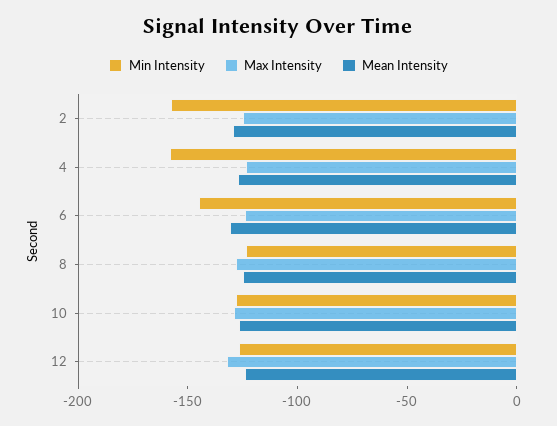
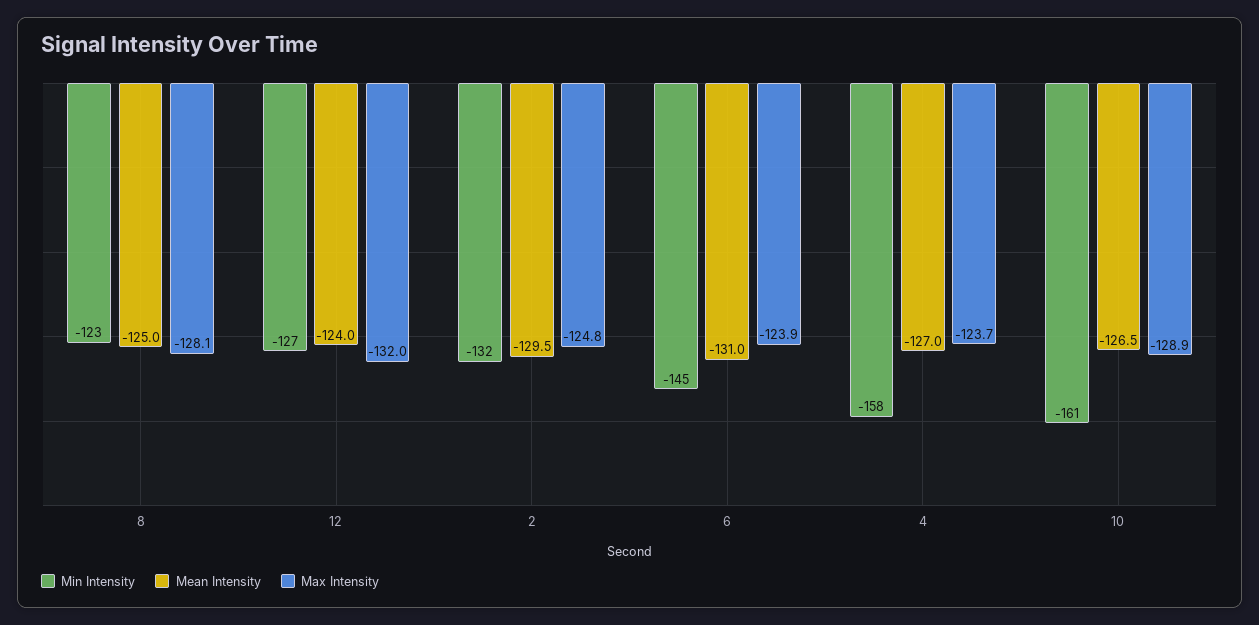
  {
    "Min Intensity": {
-     "2": -160,
+     "2": -132,
      "4": -158,
      "6": -145,
      "8": -123,
-     "10": -130,
+     "10": -161,
      "12": -127
    },
    "Max Intensity": {
      "2": -124.8,
      "4": -123.7,
      "6": -123.9,
      "8": -128.1,
      "10": -128.9,
      "12": -132
    },
    "Mean Intensity": {
      "2": -129.5,
      "4": -127,
      "6": -131,
      "8": -125,
      "10": -126.5,
      "12": -124
    }
  }

